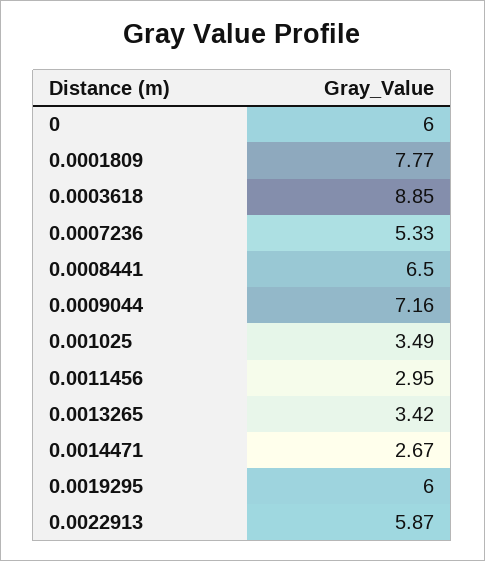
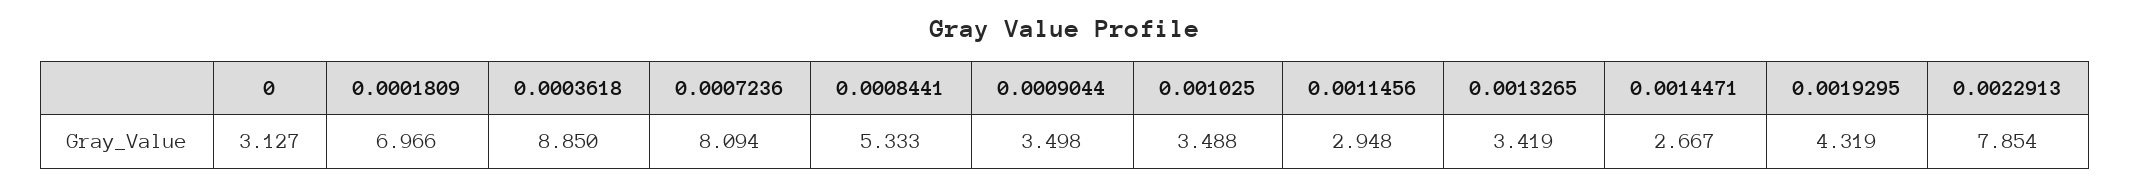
  {
-   "0": 6,
+   "0": 3.127,
-   "0.0001809": 7.77,
+   "0.0001809": 6.966,
    "0.0003618": 8.85,
-   "0.0007236": 5.33,
+   "0.0007236": 8.094,
-   "0.0008441": 6.5,
+   "0.0008441": 5.333,
-   "0.0009044": 7.16,
+   "0.0009044": 3.498,
    "0.001025": 3.488,
    "0.0011456": 2.948,
    "0.0013265": 3.419,
    "0.0014471": 2.667,
-   "0.0019295": 6,
+   "0.0019295": 4.319,
-   "0.0022913": 5.87
+   "0.0022913": 7.854
  }

